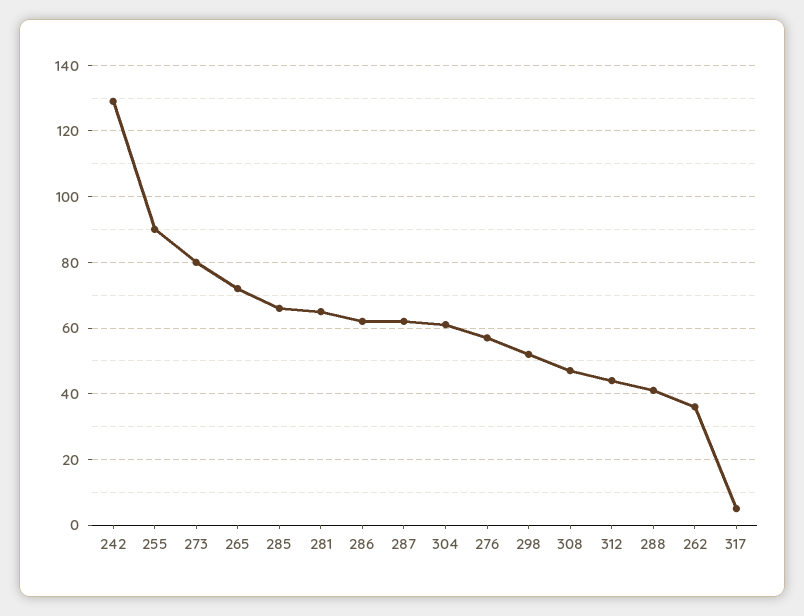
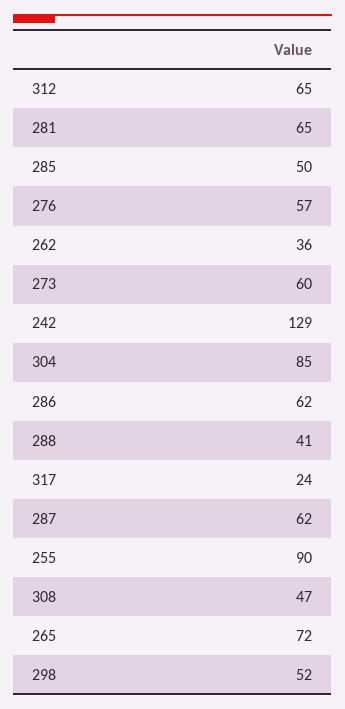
  {
    "242": 129,
    "255": 90,
-   "273": 80,
+   "273": 60,
    "265": 72,
-   "285": 65,
+   "285": 50,
    "281": 65,
    "286": 62,
    "287": 62,
-   "304": 60,
+   "304": 85,
    "276": 57,
    "298": 52,
    "308": 47,
-   "312": 45,
+   "312": 65,
    "288": 41,
    "262": 36,
-   "317": 5
+   "317": 24
  }

